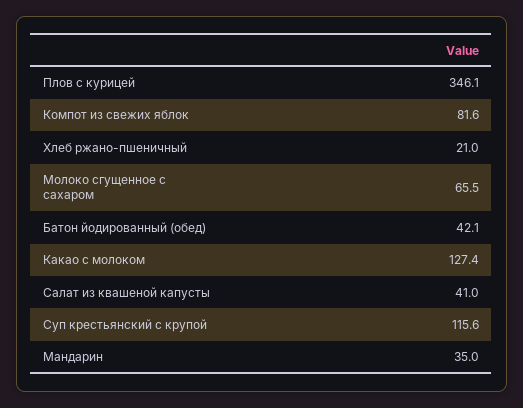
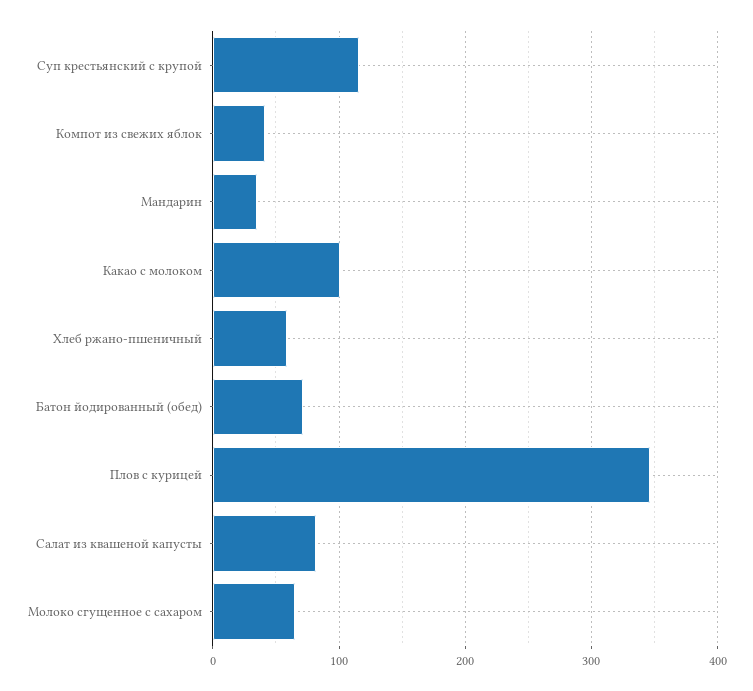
  {
    "Плов с курицей": 346.1,
-   "Компот из свежих яблок": 81.6,
+   "Компот из свежих яблок": 40,
-   "Хлеб ржано-пшеничный": 21,
+   "Хлеб ржано-пшеничный": 60,
    "Молоко сгущенное с сахаром": 65.5,
-   "Батон йодированный (обед)": 42.1,
+   "Батон йодированный (обед)": 70,
-   "Какао с молоком": 127.4,
+   "Какао с молоком": 100,
-   "Салат из квашеной капусты": 41,
+   "Салат из квашеной капусты": 80,
    "Суп крестьянский с крупой": 115.6,
    "Мандарин": 35
  }

